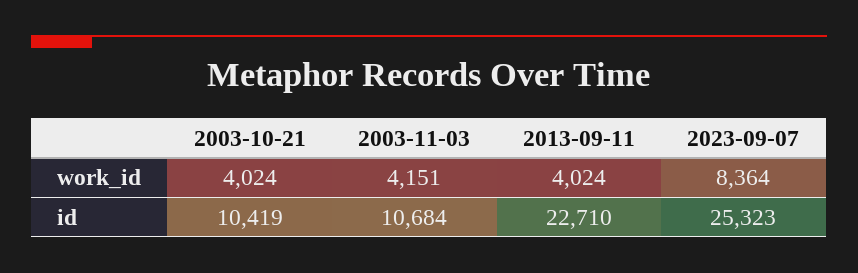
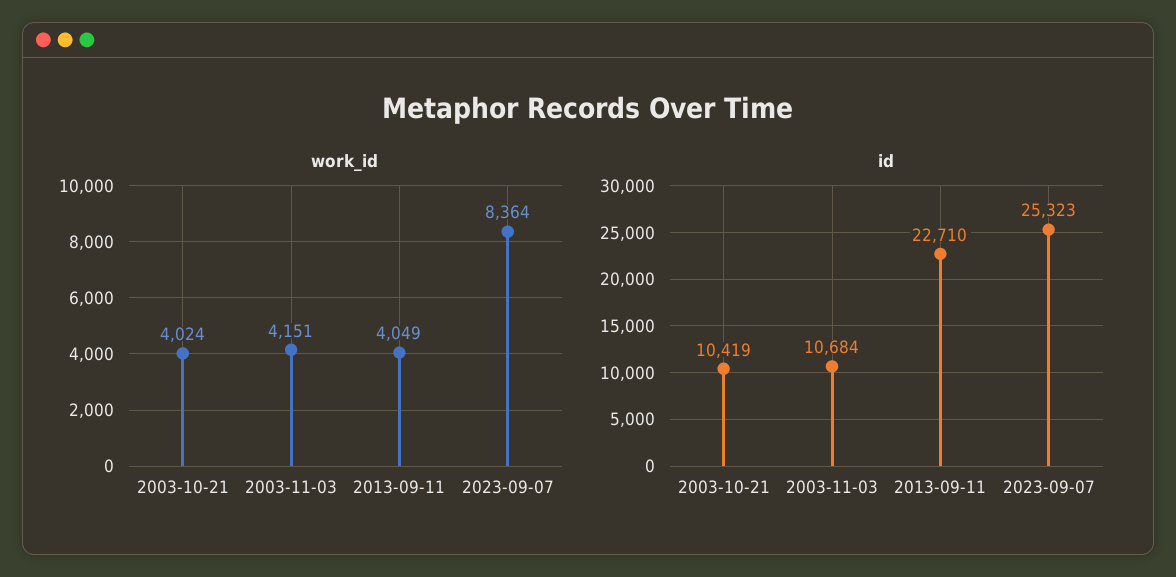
  {
    "work_id": {
      "2003-10-21": 4024,
      "2003-11-03": 4151,
-     "2013-09-11": 4024,
+     "2013-09-11": 4049,
      "2023-09-07": 8364
    },
    "id": {
      "2003-10-21": 10419,
      "2003-11-03": 10684,
      "2013-09-11": 22710,
      "2023-09-07": 25323
    }
  }

